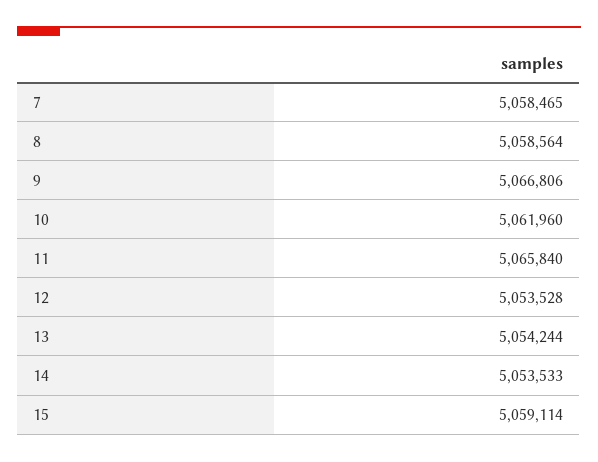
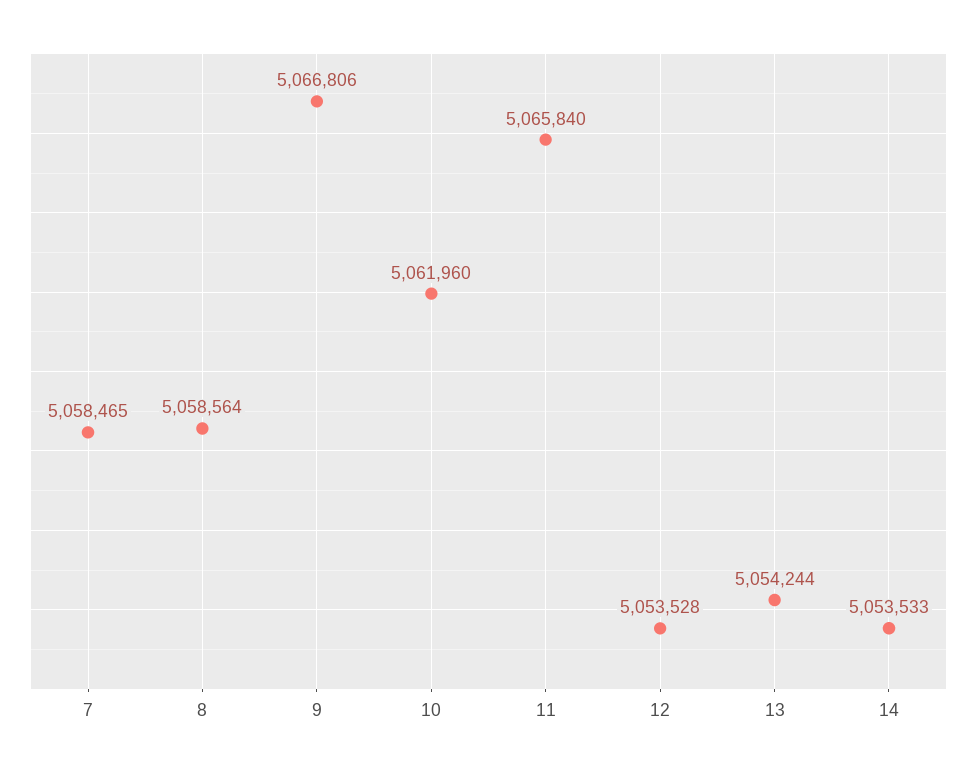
  {
    "7": 5058465,
    "8": 5058564,
    "9": 5066806,
    "10": 5061960,
    "11": 5065840,
    "12": 5053528,
    "13": 5054244,
-   "14": 5053533,
+   "14": 5053533
-   "15": 5059114
  }

